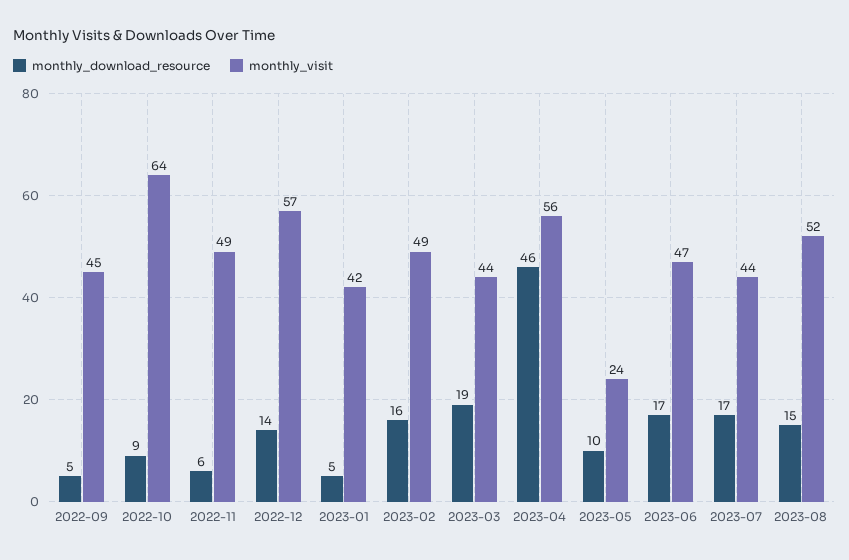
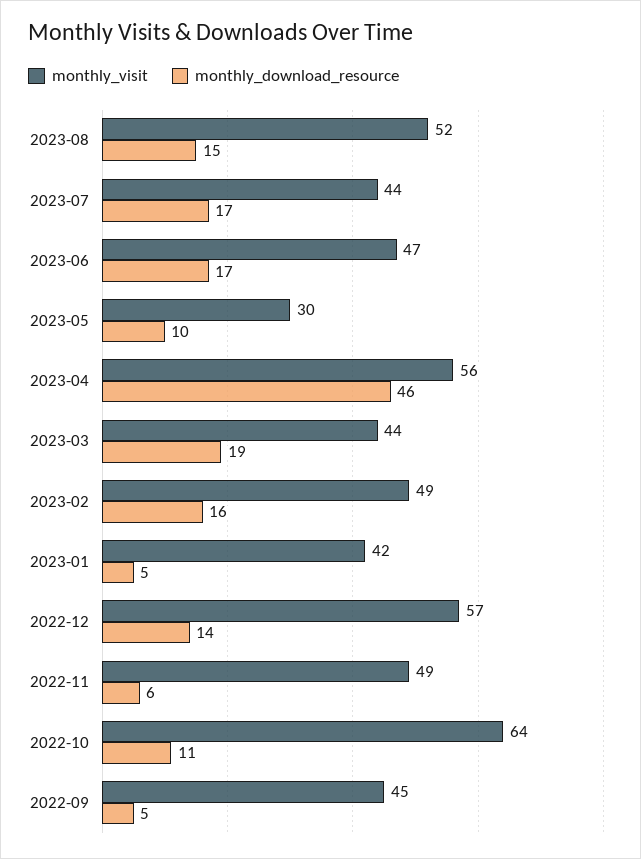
  {
    "monthly_download_resource": {
      "2022-09": 5,
-     "2022-10": 9,
+     "2022-10": 11,
      "2022-11": 6,
      "2022-12": 14,
      "2023-01": 5,
      "2023-02": 16,
      "2023-03": 19,
      "2023-04": 46,
      "2023-05": 10,
      "2023-06": 17,
      "2023-07": 17,
      "2023-08": 15
    },
    "monthly_visit": {
      "2022-09": 45,
      "2022-10": 64,
      "2022-11": 49,
      "2022-12": 57,
      "2023-01": 42,
      "2023-02": 49,
      "2023-03": 44,
      "2023-04": 56,
-     "2023-05": 24,
+     "2023-05": 30,
      "2023-06": 47,
      "2023-07": 44,
      "2023-08": 52
    }
  }

